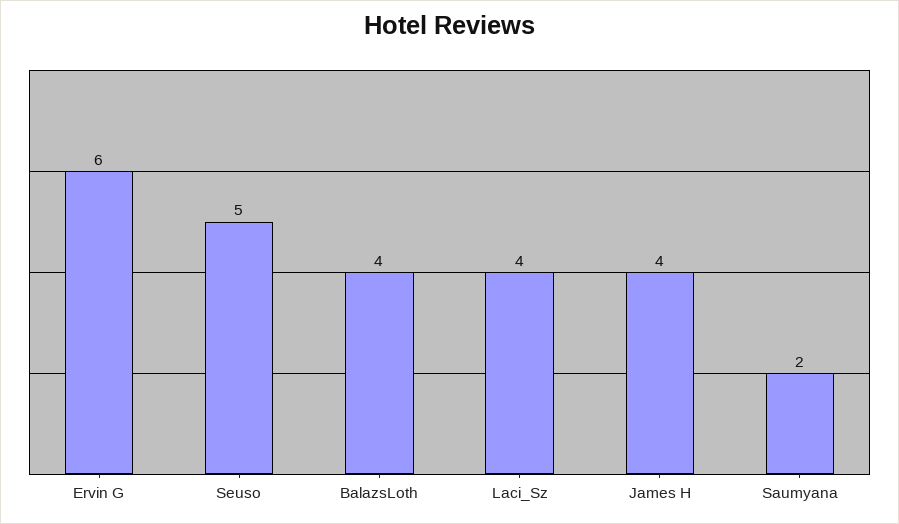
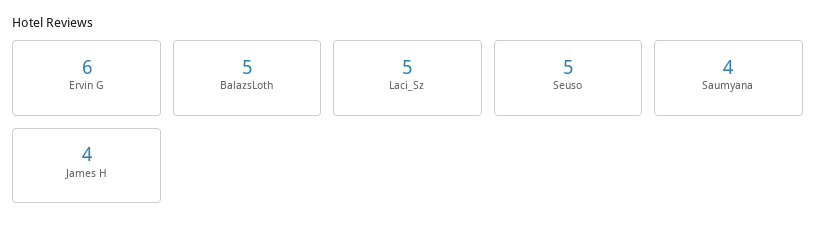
  {
    "Ervin G": 6,
    "Seuso": 5,
-   "BalazsLoth": 4,
+   "BalazsLoth": 5,
-   "Laci_Sz": 4,
+   "Laci_Sz": 5,
    "James H": 4,
-   "Saumyana": 2
+   "Saumyana": 4
  }

